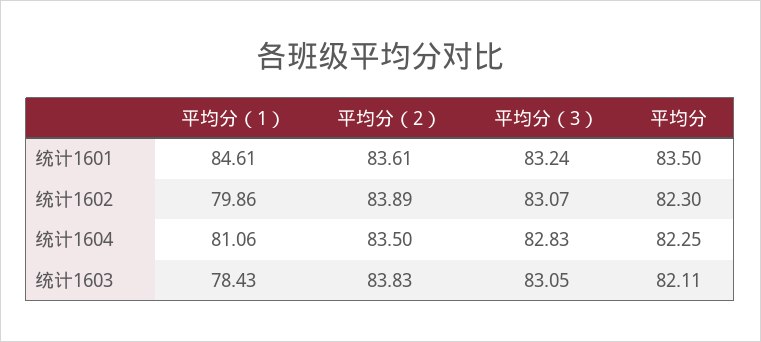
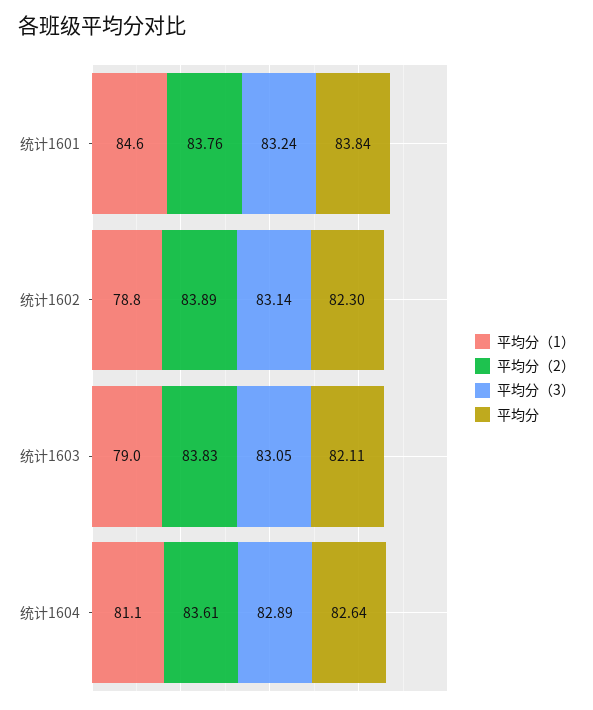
  {
    "平均分（1）": {
      "统计1601": 84.61,
-     "统计1602": 79.86,
+     "统计1602": 78.8,
      "统计1604": 81.06,
-     "统计1603": 78.43
+     "统计1603": 79
    },
    "平均分（2）": {
-     "统计1601": 83.61,
+     "统计1601": 83.76,
      "统计1602": 83.89,
-     "统计1604": 83.5,
+     "统计1604": 83.61,
      "统计1603": 83.83
    },
    "平均分（3）": {
      "统计1601": 83.24,
-     "统计1602": 83.07,
+     "统计1602": 83.14,
-     "统计1604": 82.83,
+     "统计1604": 82.89,
      "统计1603": 83.05
    },
    "平均分": {
-     "统计1601": 83.5,
+     "统计1601": 83.84,
      "统计1602": 82.3,
-     "统计1604": 82.25,
+     "统计1604": 82.64,
      "统计1603": 82.11
    }
  }

